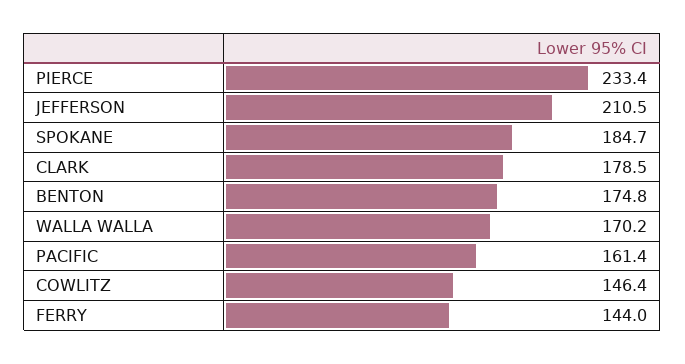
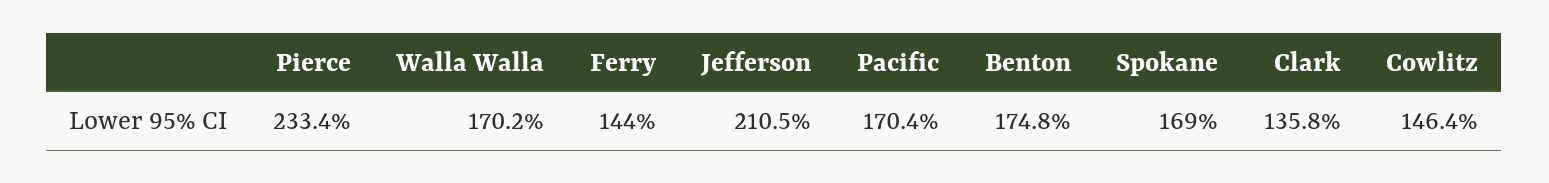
  {
    "PIERCE": 233.4,
    "JEFFERSON": 210.5,
-   "SPOKANE": 184.7,
+   "SPOKANE": 169,
-   "CLARK": 178.5,
+   "CLARK": 135.8,
    "BENTON": 174.8,
    "WALLA WALLA": 170.2,
-   "PACIFIC": 161.4,
+   "PACIFIC": 170.4,
    "COWLITZ": 146.4,
    "FERRY": 144
  }

